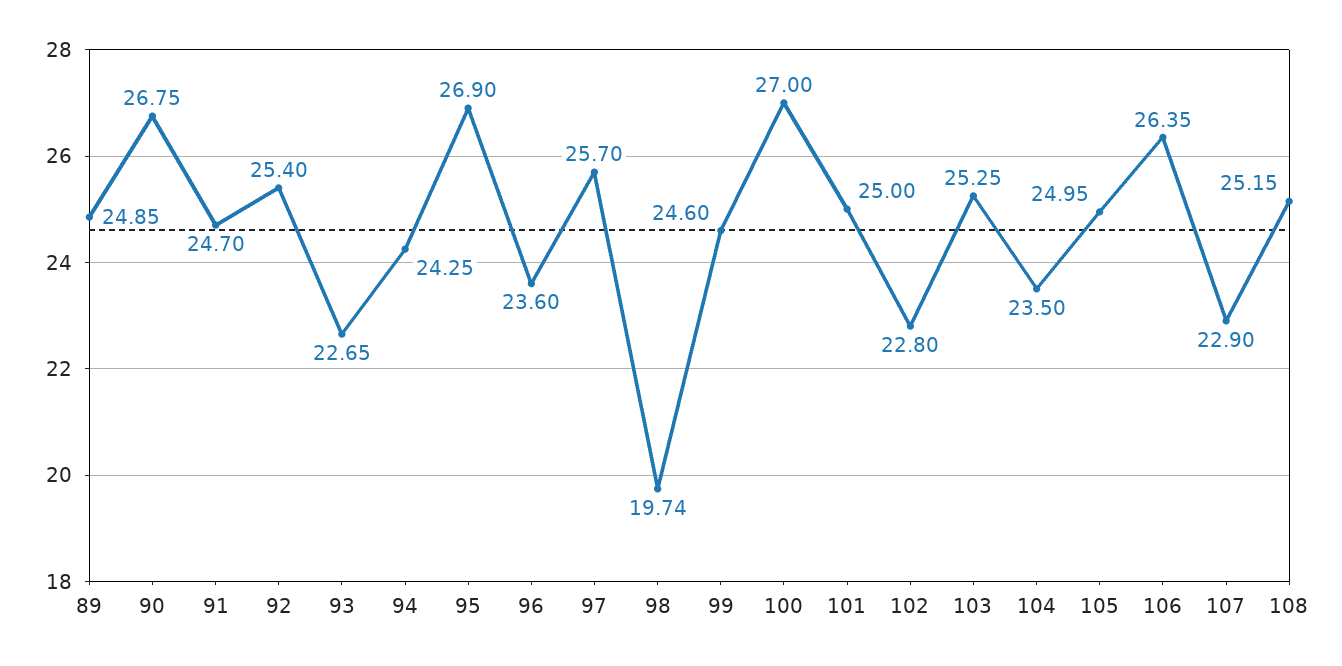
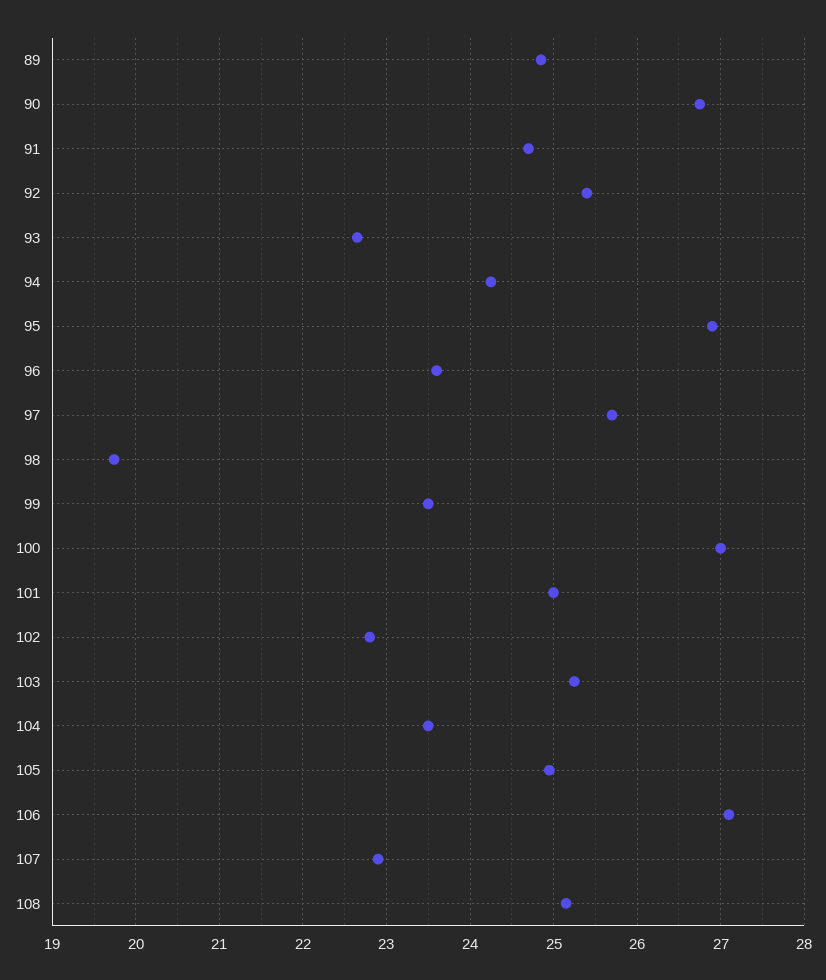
  {
    "89": 24.85,
    "90": 26.75,
    "91": 24.7,
    "92": 25.4,
    "93": 22.65,
    "94": 24.25,
    "95": 26.9,
    "96": 23.6,
    "97": 25.7,
    "98": 19.74,
-   "99": 24.6,
+   "99": 23.5,
    "100": 27,
    "101": 25,
    "102": 22.8,
    "103": 25.25,
    "104": 23.5,
    "105": 24.95,
-   "106": 26.35,
+   "106": 27.1,
    "107": 22.9,
    "108": 25.15
  }

